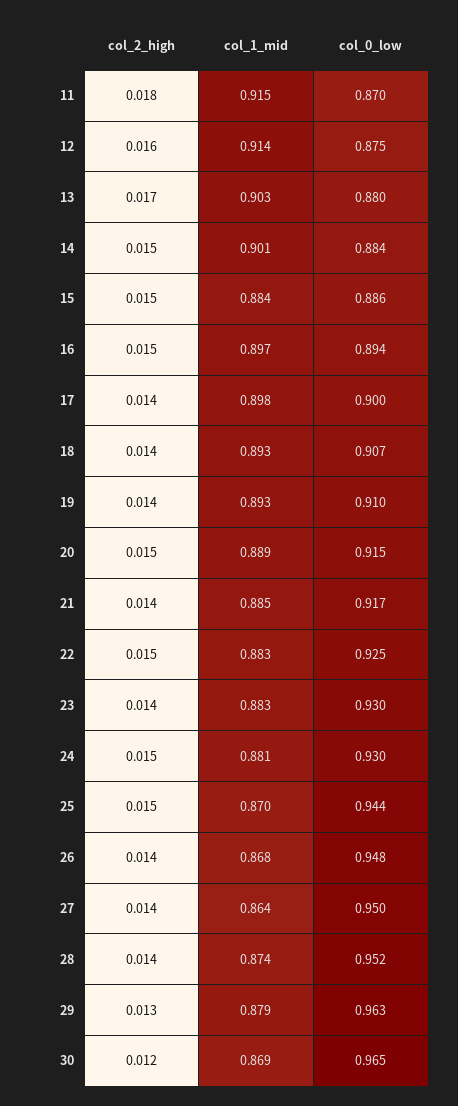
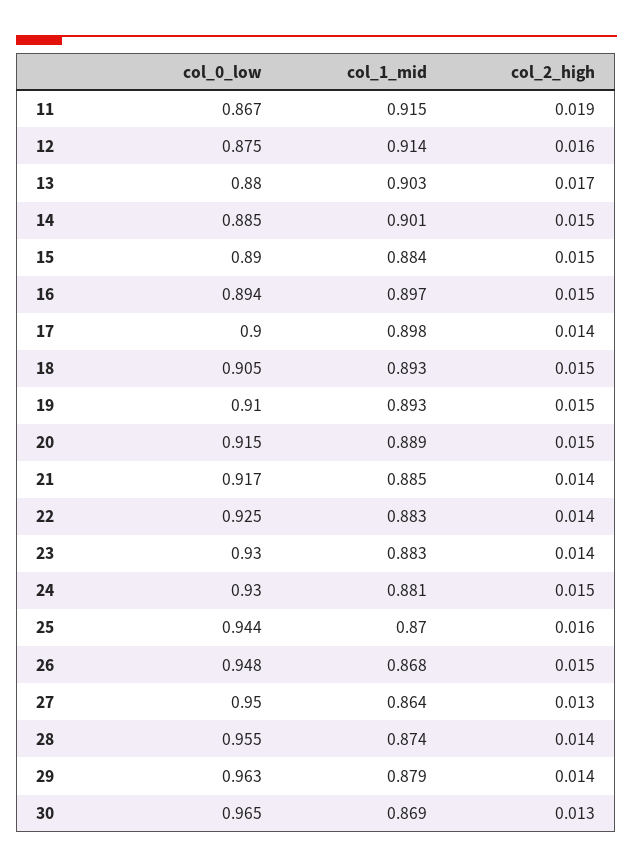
  {
    "col_2_high": {
-     "11": 0.018,
+     "11": 0.019,
      "12": 0.016,
      "13": 0.017,
      "14": 0.015,
      "15": 0.015,
      "16": 0.015,
      "17": 0.014,
-     "18": 0.014,
+     "18": 0.015,
-     "19": 0.014,
+     "19": 0.015,
      "20": 0.015,
      "21": 0.014,
-     "22": 0.015,
+     "22": 0.014,
      "23": 0.014,
      "24": 0.015,
-     "25": 0.015,
+     "25": 0.016,
-     "26": 0.014,
+     "26": 0.015,
-     "27": 0.014,
+     "27": 0.013,
      "28": 0.014,
-     "29": 0.013,
+     "29": 0.014,
-     "30": 0.012
+     "30": 0.013
    },
    "col_1_mid": {
      "11": 0.915,
      "12": 0.914,
      "13": 0.903,
      "14": 0.901,
      "15": 0.884,
      "16": 0.897,
      "17": 0.898,
      "18": 0.893,
      "19": 0.893,
      "20": 0.889,
      "21": 0.885,
      "22": 0.883,
      "23": 0.883,
      "24": 0.881,
      "25": 0.87,
      "26": 0.868,
      "27": 0.864,
      "28": 0.874,
      "29": 0.879,
      "30": 0.869
    },
    "col_0_low": {
-     "11": 0.87,
+     "11": 0.867,
      "12": 0.875,
      "13": 0.88,
-     "14": 0.884,
+     "14": 0.885,
-     "15": 0.886,
+     "15": 0.89,
      "16": 0.894,
      "17": 0.9,
-     "18": 0.907,
+     "18": 0.905,
      "19": 0.91,
      "20": 0.915,
      "21": 0.917,
      "22": 0.925,
      "23": 0.93,
      "24": 0.93,
      "25": 0.944,
      "26": 0.948,
      "27": 0.95,
-     "28": 0.952,
+     "28": 0.955,
      "29": 0.963,
      "30": 0.965
    }
  }

